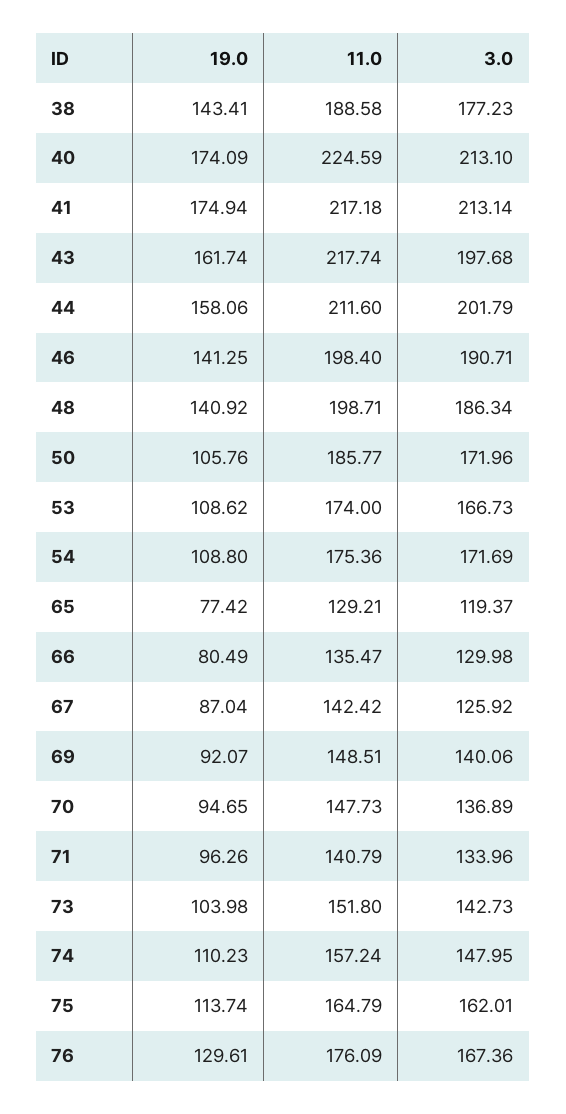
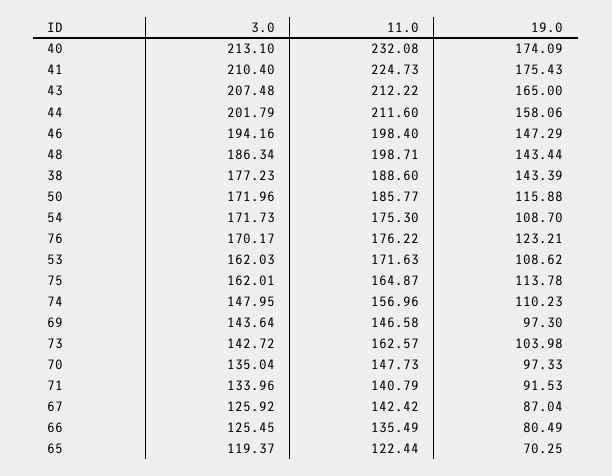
  {
    "19.0": {
-     "38": 143.41,
+     "38": 143.39,
      "40": 174.09,
-     "41": 174.94,
+     "41": 175.43,
-     "43": 161.74,
+     "43": 165,
      "44": 158.06,
-     "46": 141.25,
+     "46": 147.29,
-     "48": 140.92,
+     "48": 143.44,
-     "50": 105.76,
+     "50": 115.88,
      "53": 108.62,
-     "54": 108.8,
+     "54": 108.7,
-     "65": 77.42,
+     "65": 70.25,
      "66": 80.49,
      "67": 87.04,
-     "69": 92.07,
+     "69": 97.3,
-     "70": 94.65,
+     "70": 97.33,
-     "71": 96.26,
+     "71": 91.53,
      "73": 103.98,
      "74": 110.23,
-     "75": 113.74,
+     "75": 113.78,
-     "76": 129.61
+     "76": 123.21
    },
    "11.0": {
-     "38": 188.58,
+     "38": 188.6,
-     "40": 224.59,
+     "40": 232.08,
-     "41": 217.18,
+     "41": 224.73,
-     "43": 217.74,
+     "43": 212.22,
      "44": 211.6,
      "46": 198.4,
      "48": 198.71,
      "50": 185.77,
-     "53": 174,
+     "53": 171.63,
-     "54": 175.36,
+     "54": 175.3,
-     "65": 129.21,
+     "65": 122.44,
-     "66": 135.47,
+     "66": 135.49,
      "67": 142.42,
-     "69": 148.51,
+     "69": 146.58,
      "70": 147.73,
      "71": 140.79,
-     "73": 151.8,
+     "73": 162.57,
-     "74": 157.24,
+     "74": 156.96,
-     "75": 164.79,
+     "75": 164.87,
-     "76": 176.09
+     "76": 176.22
    },
    "3.0": {
      "38": 177.23,
      "40": 213.1,
-     "41": 213.14,
+     "41": 210.4,
-     "43": 197.68,
+     "43": 207.48,
      "44": 201.79,
-     "46": 190.71,
+     "46": 194.16,
      "48": 186.34,
      "50": 171.96,
-     "53": 166.73,
+     "53": 162.03,
-     "54": 171.69,
+     "54": 171.73,
      "65": 119.37,
-     "66": 129.98,
+     "66": 125.45,
      "67": 125.92,
-     "69": 140.06,
+     "69": 143.64,
-     "70": 136.89,
+     "70": 135.04,
      "71": 133.96,
-     "73": 142.73,
+     "73": 142.72,
      "74": 147.95,
      "75": 162.01,
-     "76": 167.36
+     "76": 170.17
    }
  }

